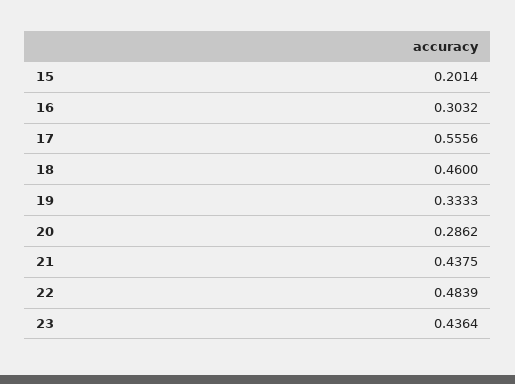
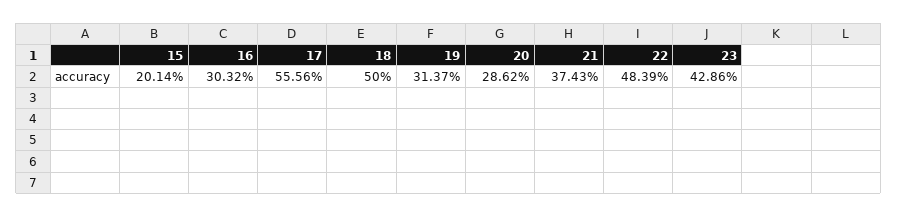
  {
    "15": 0.2014,
    "16": 0.3032,
    "17": 0.5556,
-   "18": 0.46,
+   "18": 0.5,
-   "19": 0.3333,
+   "19": 0.3137,
    "20": 0.2862,
-   "21": 0.4375,
+   "21": 0.3743,
    "22": 0.4839,
-   "23": 0.4364
+   "23": 0.4286
  }

